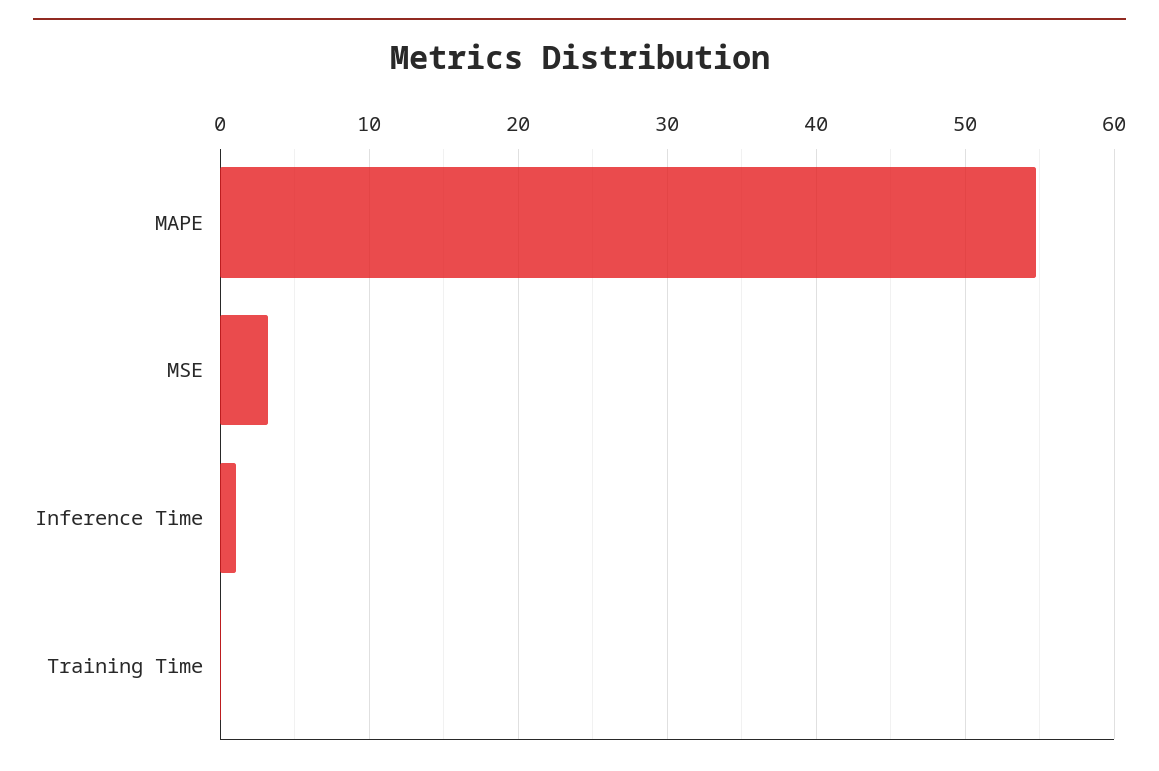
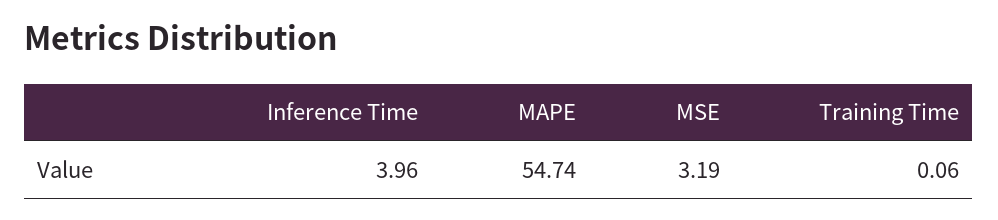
  {
    "MAPE": 54.74,
    "MSE": 3.19,
-   "Inference Time": 1,
+   "Inference Time": 3.96,
    "Training Time": 0.06
  }

